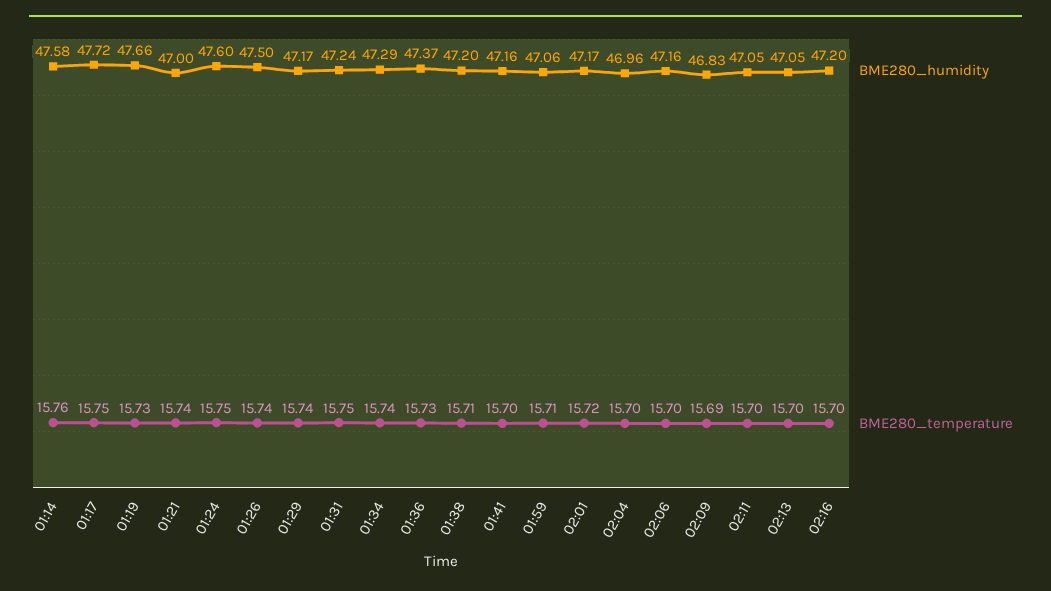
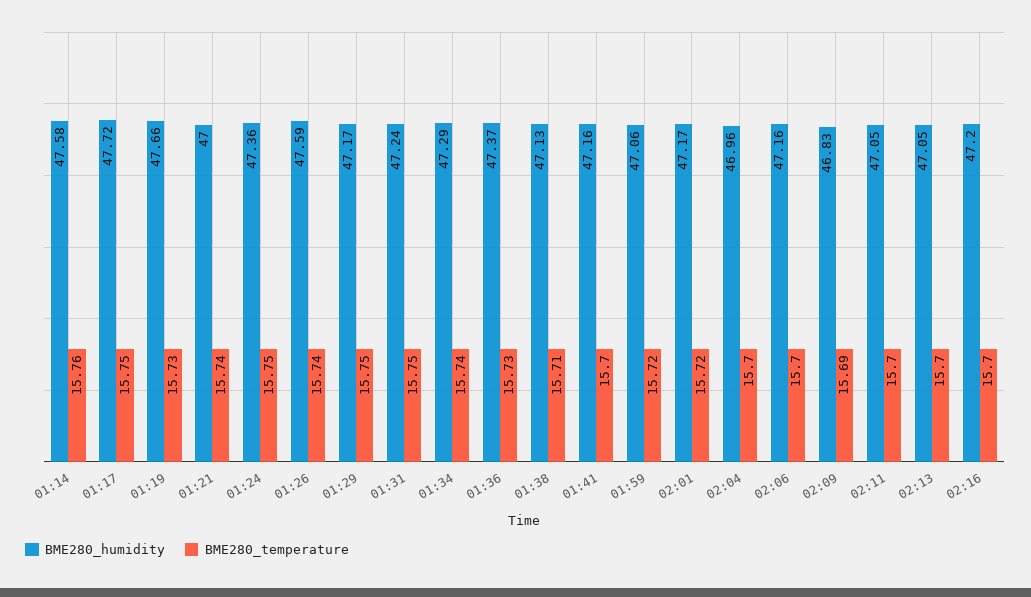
  {
    "BME280_humidity": {
      "01:14": 47.58,
      "01:17": 47.72,
      "01:19": 47.66,
      "01:21": 47,
-     "01:24": 47.6,
+     "01:24": 47.36,
-     "01:26": 47.5,
+     "01:26": 47.59,
      "01:29": 47.17,
      "01:31": 47.24,
      "01:34": 47.29,
      "01:36": 47.37,
-     "01:38": 47.2,
+     "01:38": 47.13,
      "01:41": 47.16,
      "01:59": 47.06,
      "02:01": 47.17,
      "02:04": 46.96,
      "02:06": 47.16,
      "02:09": 46.83,
      "02:11": 47.05,
      "02:13": 47.05,
      "02:16": 47.2
    },
    "BME280_temperature": {
      "01:14": 15.76,
      "01:17": 15.75,
      "01:19": 15.73,
      "01:21": 15.74,
      "01:24": 15.75,
      "01:26": 15.74,
-     "01:29": 15.74,
+     "01:29": 15.75,
      "01:31": 15.75,
      "01:34": 15.74,
      "01:36": 15.73,
      "01:38": 15.71,
      "01:41": 15.7,
-     "01:59": 15.71,
+     "01:59": 15.72,
      "02:01": 15.72,
      "02:04": 15.7,
      "02:06": 15.7,
      "02:09": 15.69,
      "02:11": 15.7,
      "02:13": 15.7,
      "02:16": 15.7
    }
  }

